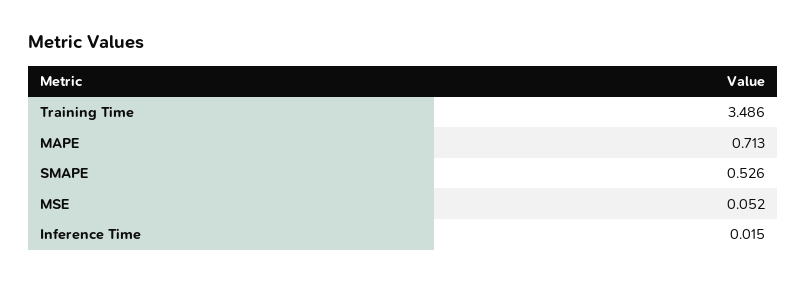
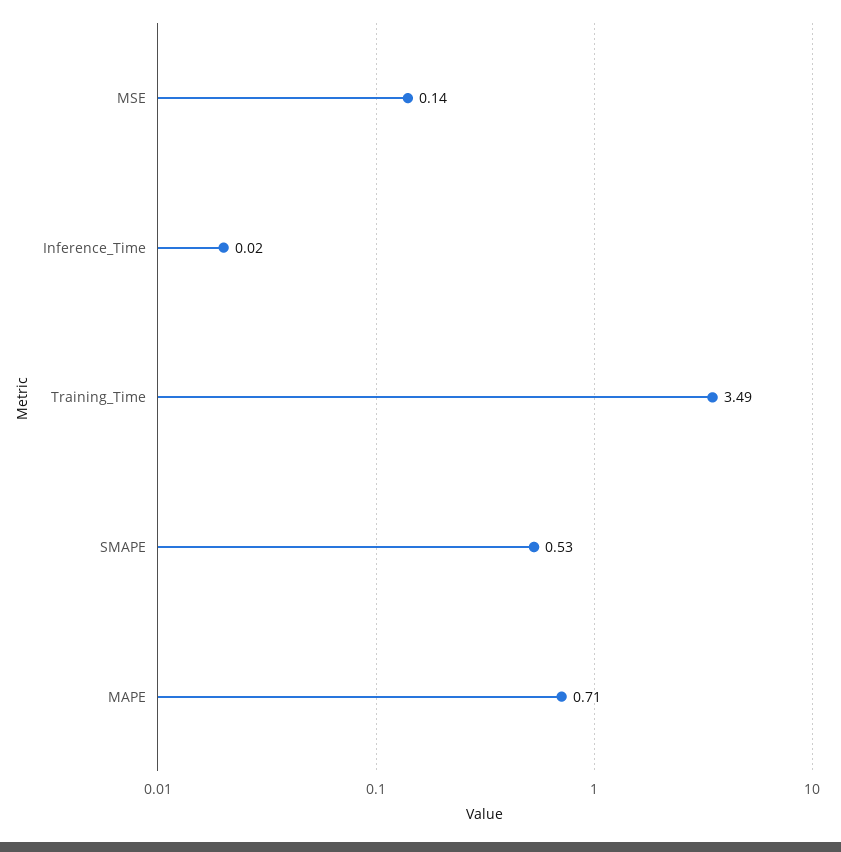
  {
    "Training Time": 3.486,
    "MAPE": 0.713,
    "SMAPE": 0.526,
-   "MSE": 0.052,
+   "MSE": 0.14,
    "Inference Time": 0.015
  }

